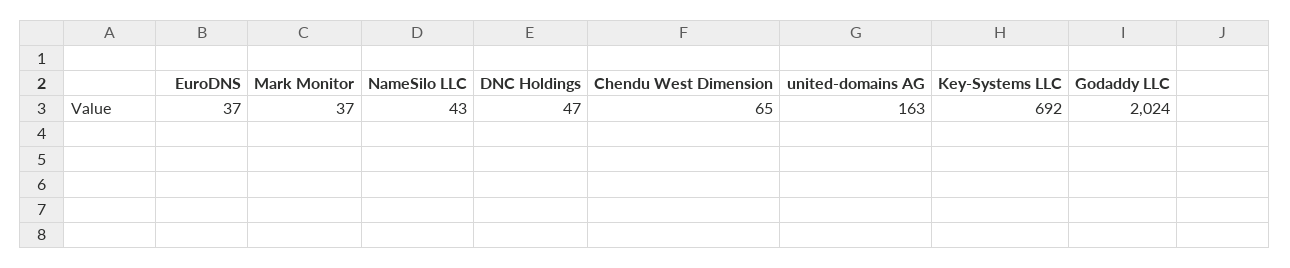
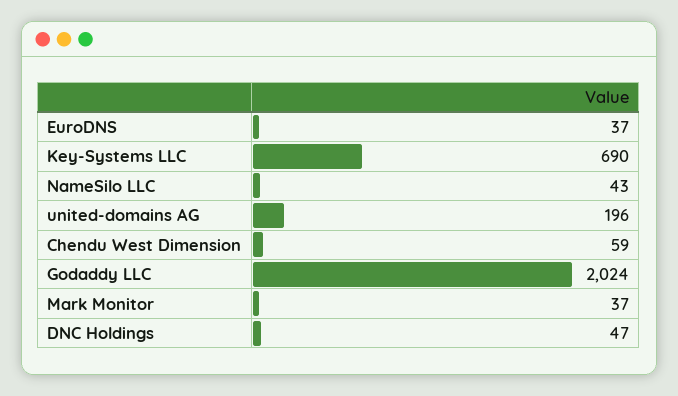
  {
    "EuroDNS": 37,
    "Mark Monitor": 37,
    "NameSilo LLC": 43,
    "DNC Holdings": 47,
-   "Chendu West Dimension": 65,
+   "Chendu West Dimension": 59,
-   "united-domains AG": 163,
+   "united-domains AG": 196,
-   "Key-Systems LLC": 692,
+   "Key-Systems LLC": 690,
    "Godaddy LLC": 2024
  }

